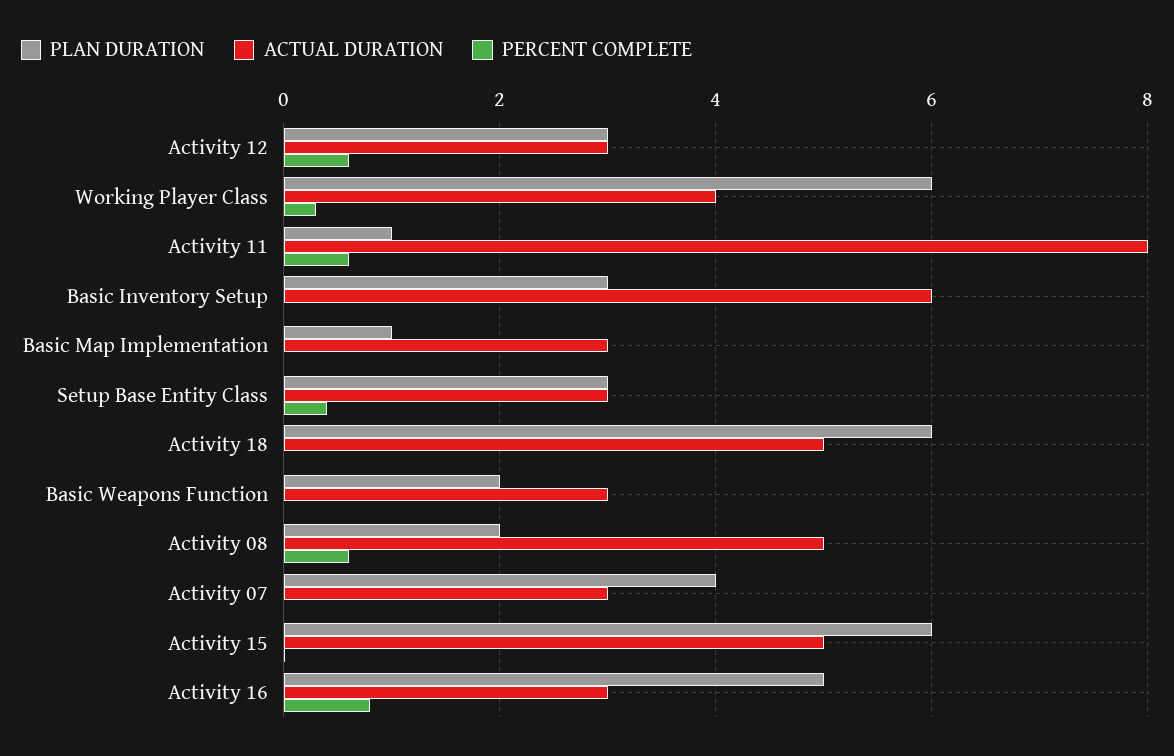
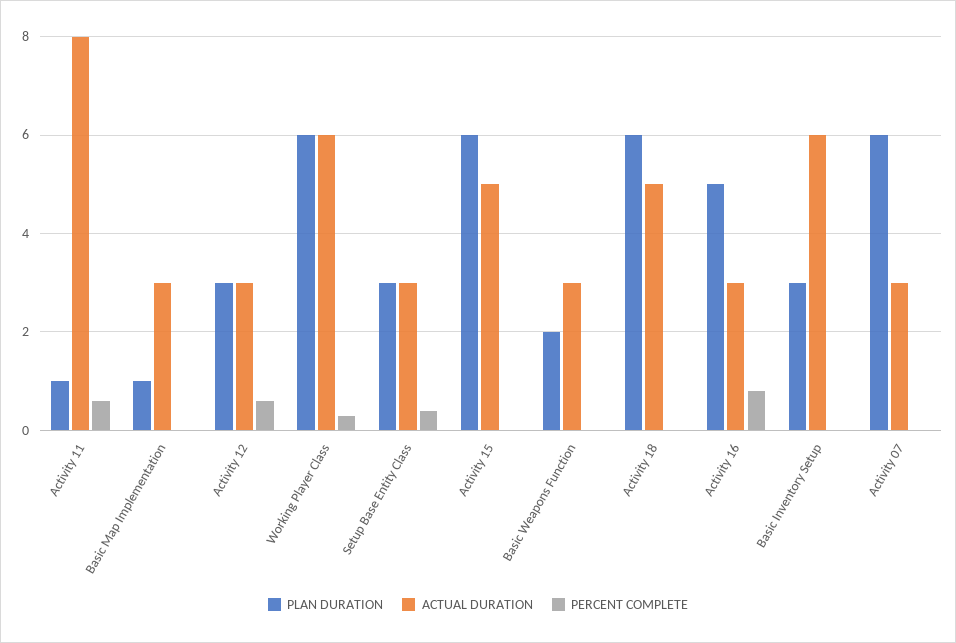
  {
    "PLAN DURATION": {
      "Activity 12": 3,
      "Working Player Class": 6,
      "Activity 11": 1,
      "Basic Inventory Setup": 3,
      "Basic Map Implementation": 1,
      "Setup Base Entity Class": 3,
      "Activity 18": 6,
      "Basic Weapons Function": 2,
-     "Activity 08": 2,
-     "Activity 07": 4,
+     "Activity 07": 6,
      "Activity 15": 6,
      "Activity 16": 5
    },
    "ACTUAL DURATION": {
      "Activity 12": 3,
-     "Working Player Class": 4,
+     "Working Player Class": 6,
      "Activity 11": 8,
      "Basic Inventory Setup": 6,
      "Basic Map Implementation": 3,
      "Setup Base Entity Class": 3,
      "Activity 18": 5,
      "Basic Weapons Function": 3,
-     "Activity 08": 5,
      "Activity 07": 3,
      "Activity 15": 5,
      "Activity 16": 3
    },
    "PERCENT COMPLETE": {
      "Activity 12": 0.6,
      "Working Player Class": 0.4,
      "Activity 11": 0.6,
      "Basic Inventory Setup": 0,
      "Basic Map Implementation": 0,
      "Setup Base Entity Class": 0.4,
      "Activity 18": 0,
      "Basic Weapons Function": 0,
-     "Activity 08": 0.6,
      "Activity 07": 0,
      "Activity 15": 0,
      "Activity 16": 0.8
    }
  }

